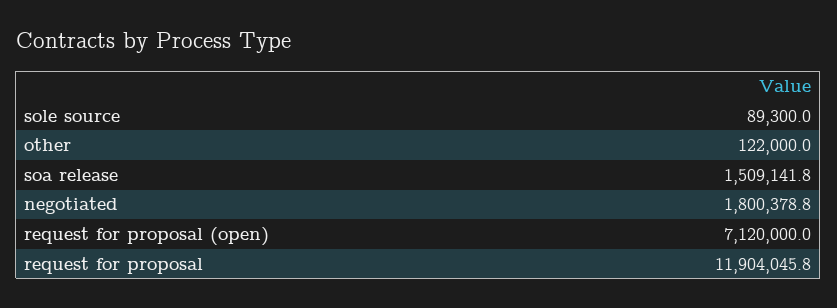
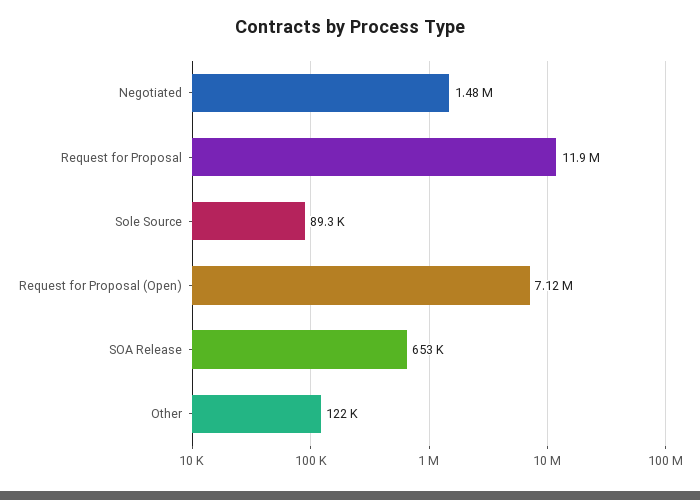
  {
    "sole source": 89300,
    "other": 122000,
-   "soa release": 1509141.8,
+   "soa release": 653000,
-   "negotiated": 1800378.8,
+   "negotiated": 1480000,
    "request for proposal (open)": 7120000,
    "request for proposal": 11904045.8
  }

